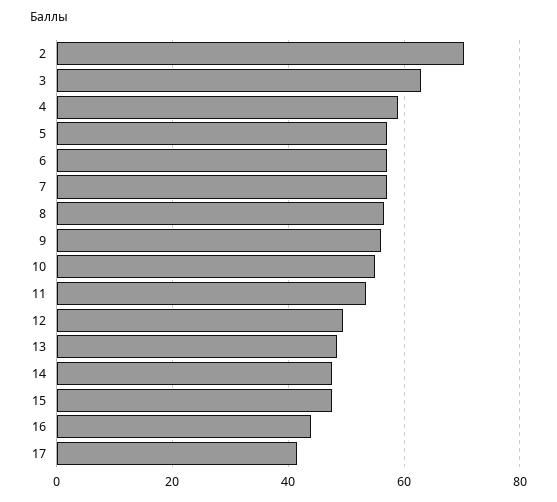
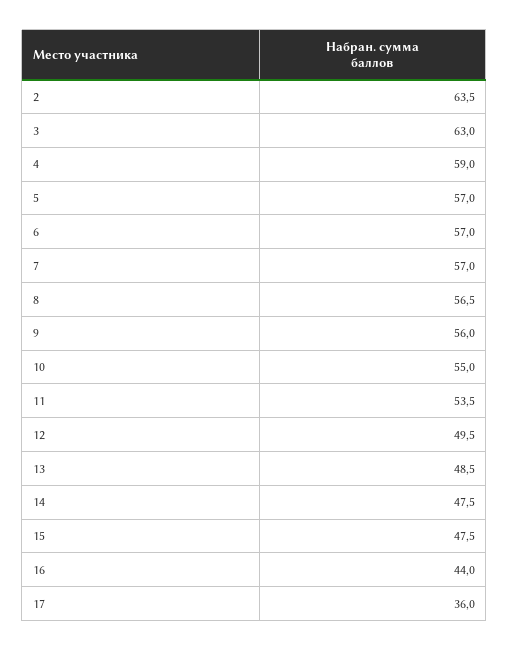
  {
-   "2": 70,
+   "2": 63.5,
    "3": 63,
    "4": 59,
    "5": 57,
    "6": 57,
    "7": 57,
    "8": 56.5,
    "9": 56,
    "10": 55,
    "11": 53.5,
    "12": 49.5,
    "13": 48.5,
    "14": 47.5,
    "15": 47.5,
    "16": 44,
-   "17": 42
+   "17": 36
  }

